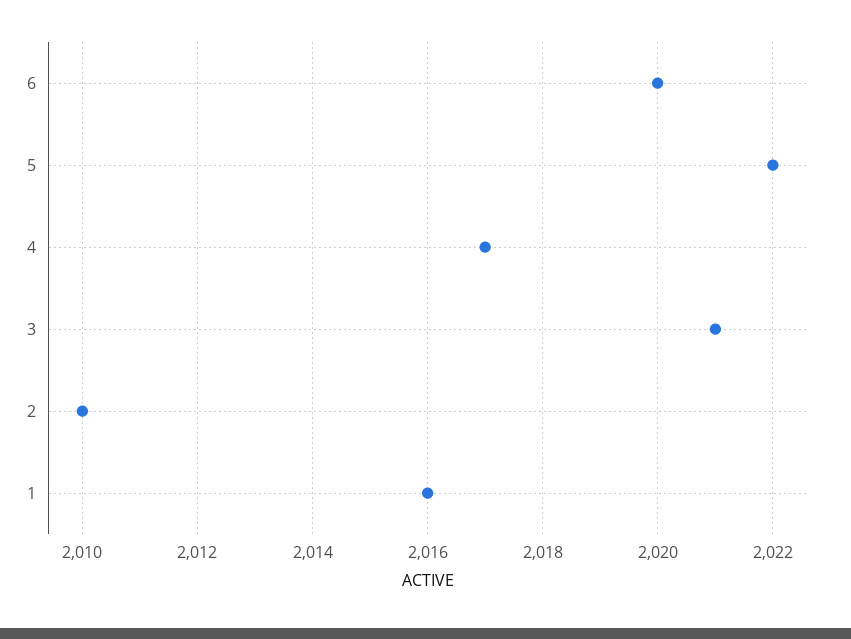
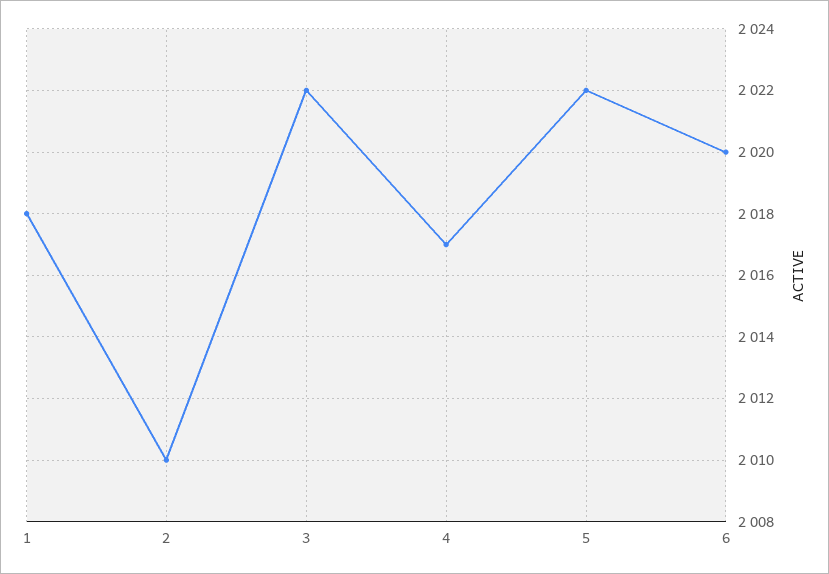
  {
    "6": 2020,
    "5": 2022,
    "4": 2017,
-   "3": 2021,
+   "3": 2022,
    "2": 2010,
-   "1": 2016
+   "1": 2018
  }

